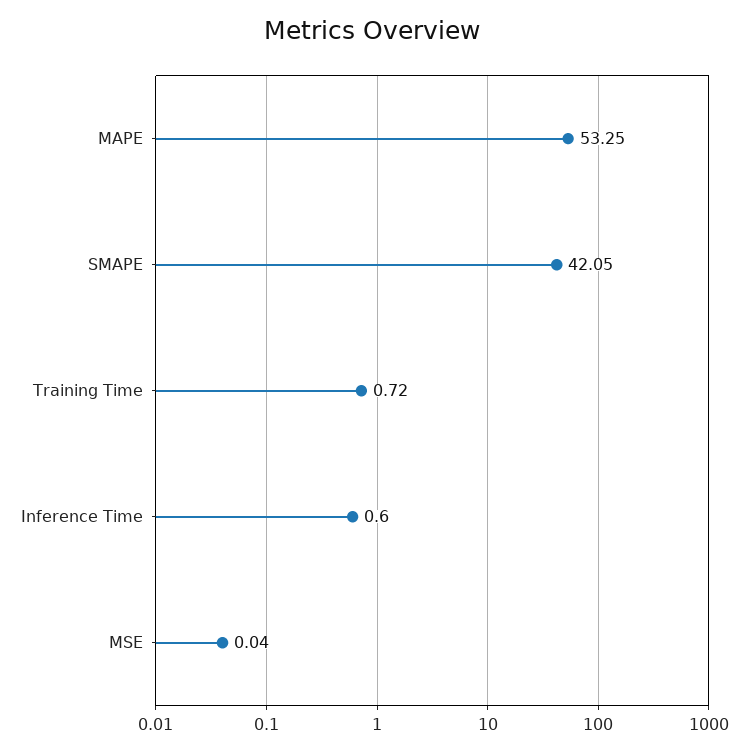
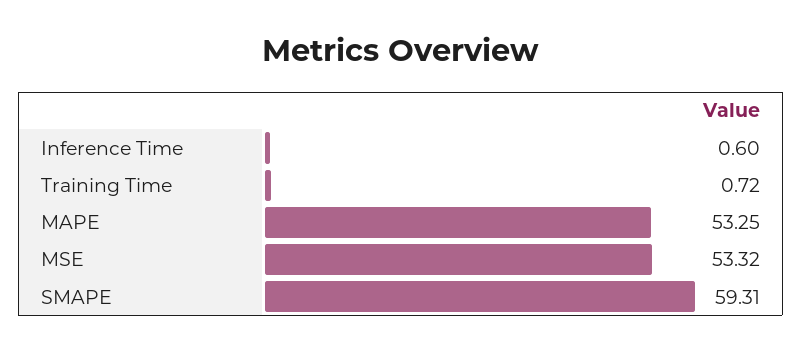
  {
    "MAPE": 53.25,
-   "SMAPE": 42.05,
+   "SMAPE": 59.31,
    "Training Time": 0.72,
    "Inference Time": 0.6,
-   "MSE": 0.04
+   "MSE": 53.32
  }

